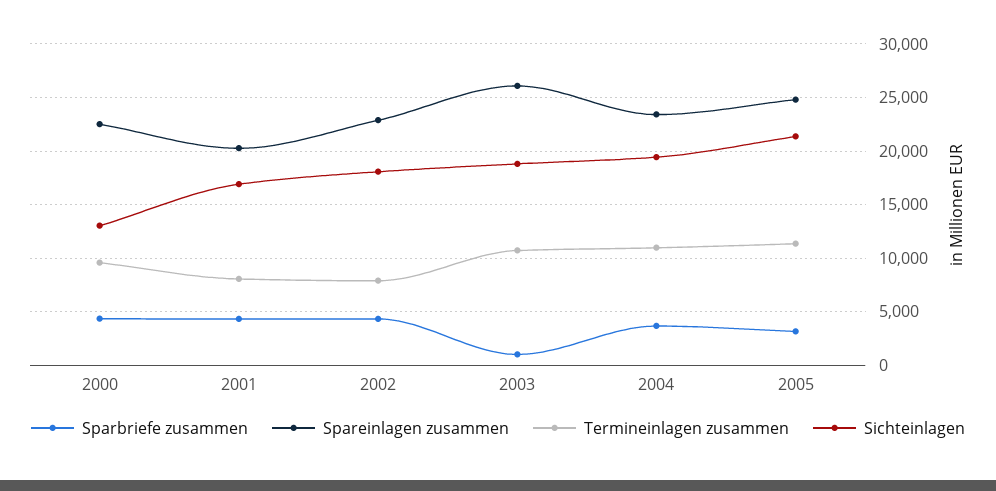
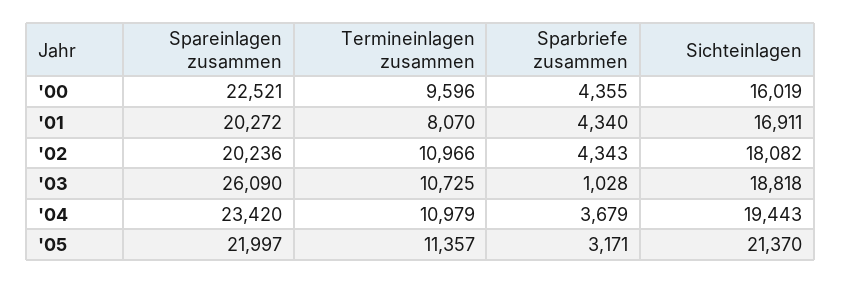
  {
    "Sparbriefe zusammen": {
      "2000": 4355,
      "2001": 4340,
      "2002": 4343,
      "2003": 1028,
      "2004": 3679,
      "2005": 3171
    },
    "Spareinlagen zusammen": {
      "2000": 22521,
      "2001": 20272,
-     "2002": 23000,
+     "2002": 20236,
      "2003": 26090,
      "2004": 23420,
-     "2005": 25000
+     "2005": 21997
    },
    "Termineinlagen zusammen": {
      "2000": 9596,
      "2001": 8070,
-     "2002": 8000,
+     "2002": 10966,
      "2003": 10725,
      "2004": 10979,
      "2005": 11357
    },
    "Sichteinlagen": {
-     "2000": 13000,
+     "2000": 16019,
      "2001": 16911,
      "2002": 18082,
      "2003": 18818,
      "2004": 19443,
      "2005": 21370
    }
  }

